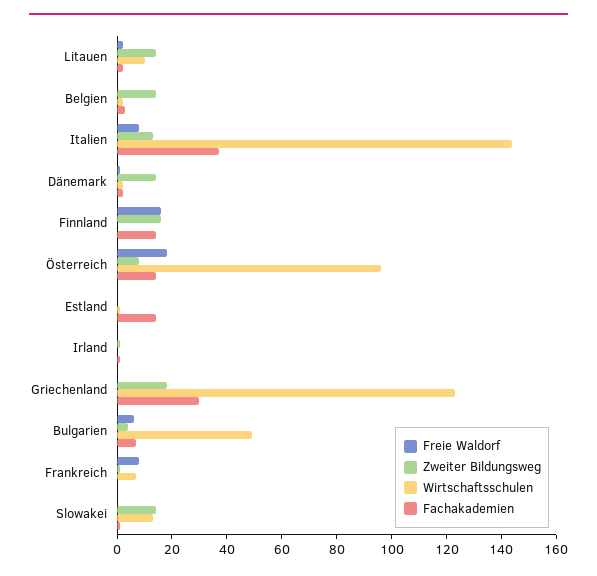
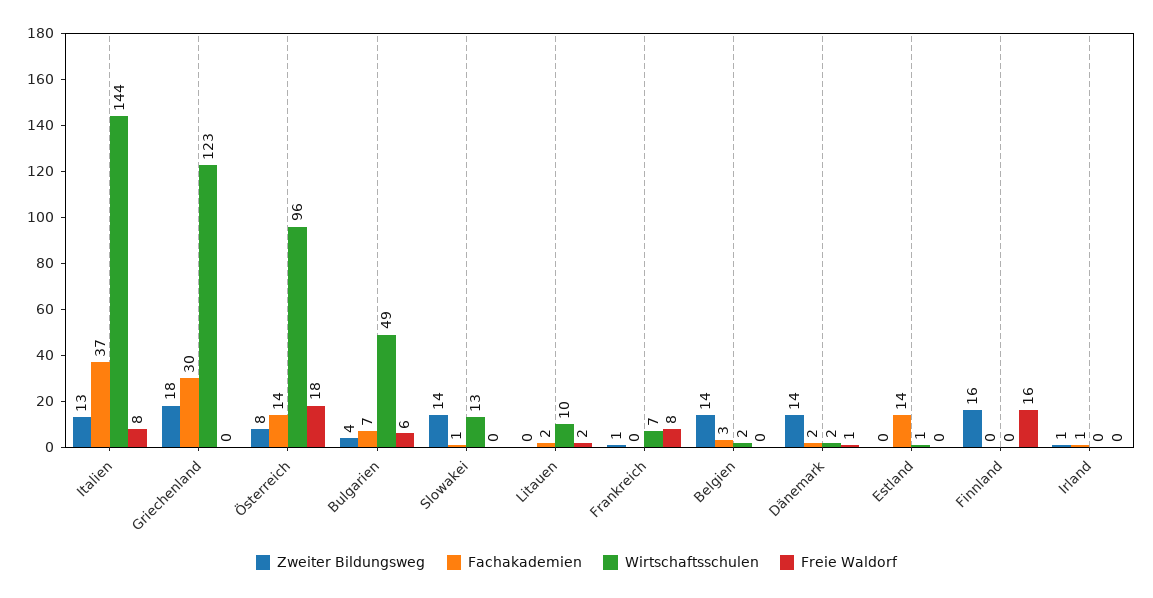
  {
    "Freie Waldorf": {
      "Litauen": 2,
      "Belgien": 0,
      "Italien": 8,
      "Dänemark": 1,
      "Finnland": 16,
      "Österreich": 18,
      "Estland": 0,
      "Irland": 0,
      "Griechenland": 0,
      "Bulgarien": 6,
      "Frankreich": 8,
      "Slowakei": 0
    },
    "Zweiter Bildungsweg": {
-     "Litauen": 15,
+     "Litauen": 0,
      "Belgien": 14,
      "Italien": 13,
      "Dänemark": 14,
      "Finnland": 16,
      "Österreich": 8,
      "Estland": 0,
      "Irland": 1,
      "Griechenland": 18,
      "Bulgarien": 4,
      "Frankreich": 1,
      "Slowakei": 14
    },
    "Wirtschaftsschulen": {
      "Litauen": 10,
      "Belgien": 2,
      "Italien": 144,
      "Dänemark": 2,
      "Finnland": 0,
      "Österreich": 96,
      "Estland": 1,
      "Irland": 0,
      "Griechenland": 123,
      "Bulgarien": 49,
      "Frankreich": 7,
      "Slowakei": 13
    },
    "Fachakademien": {
      "Litauen": 2,
      "Belgien": 3,
      "Italien": 37,
      "Dänemark": 2,
-     "Finnland": 15,
+     "Finnland": 0,
      "Österreich": 14,
      "Estland": 14,
      "Irland": 1,
      "Griechenland": 30,
      "Bulgarien": 7,
      "Frankreich": 0,
      "Slowakei": 1
    }
  }

